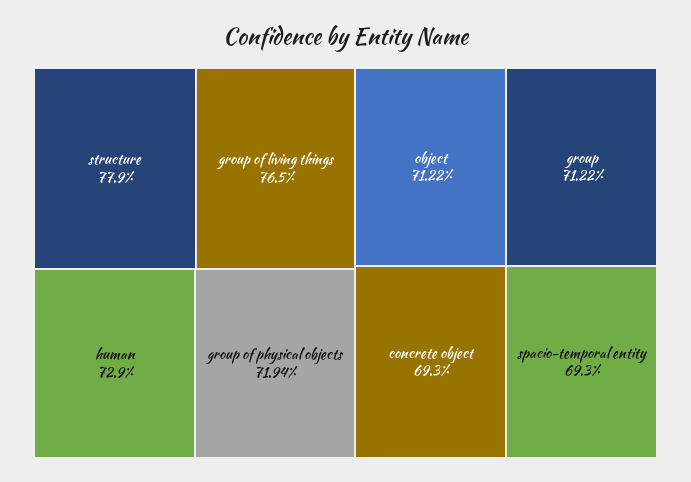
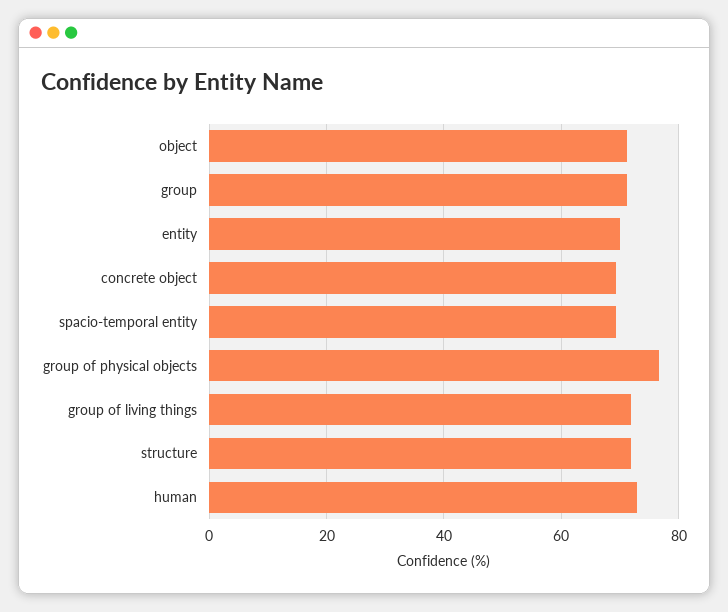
  {
-   "structure": 77.9,
+   "structure": 72,
-   "group of living things": 76.5,
+   "group of living things": 72,
    "human": 72.9,
-   "group of physical objects": 71.94,
+   "group of physical objects": 76,
    "object": 71.22,
    "group": 71.22,
    "concrete object": 69.3,
-   "spacio-temporal entity": 69.3
+   "spacio-temporal entity": 69.3,
+   "entity": 70
  }

